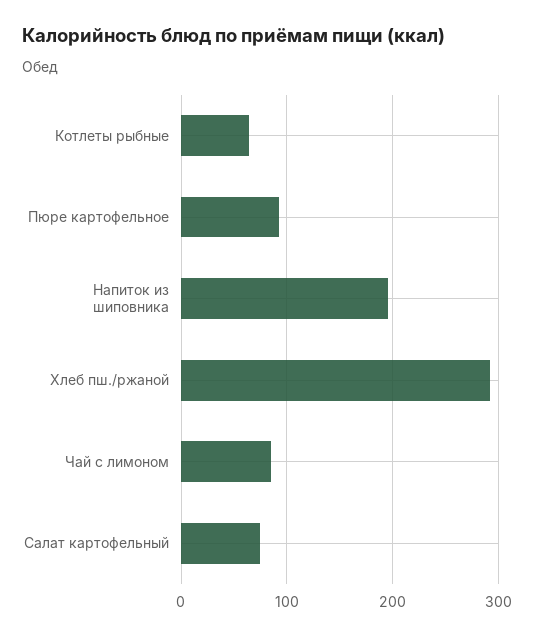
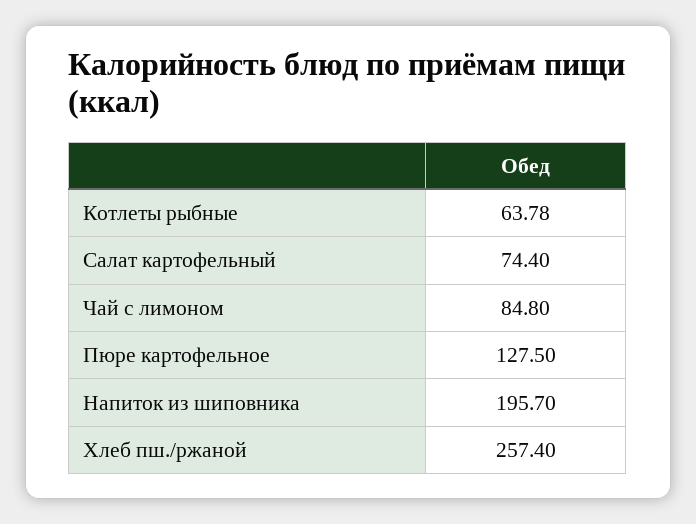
  {
    "Котлеты рыбные": 63.78,
-   "Пюре картофельное": 90,
+   "Пюре картофельное": 127.5,
    "Напиток из шиповника": 195.7,
-   "Хлеб пш./ржаной": 290,
+   "Хлеб пш./ржаной": 257.4,
    "Чай с лимоном": 84.8,
    "Салат картофельный": 74.4
  }

